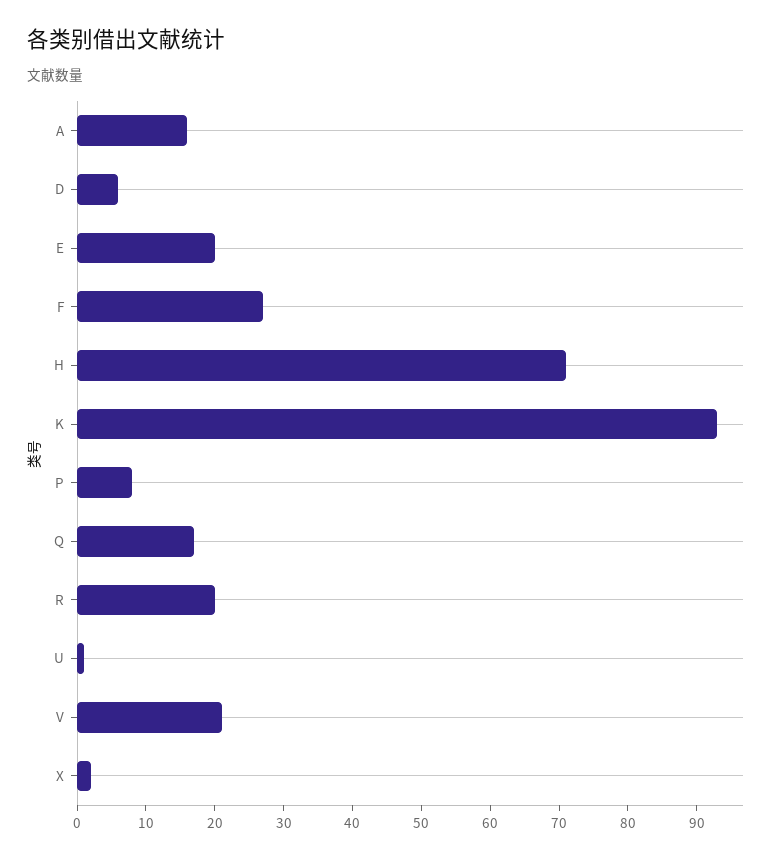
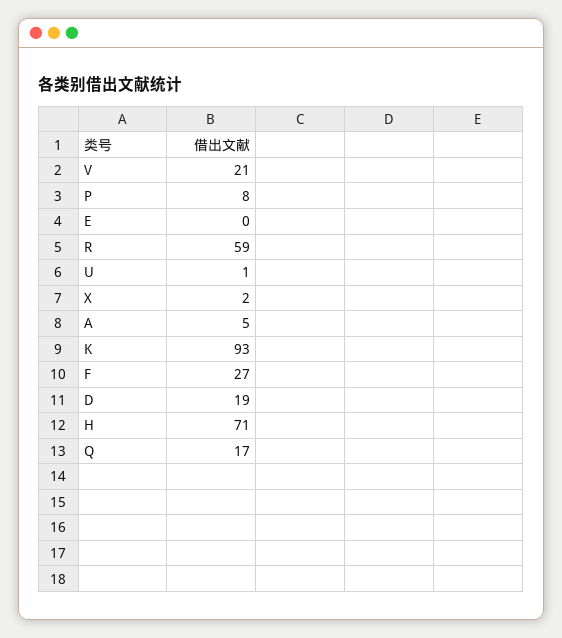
  {
-   "A": 15,
+   "A": 5,
-   "D": 5,
+   "D": 19,
-   "E": 20,
+   "E": 0,
    "F": 27,
    "H": 71,
    "K": 93,
    "P": 8,
    "Q": 17,
-   "R": 20,
+   "R": 59,
    "U": 1,
    "V": 21,
    "X": 2
  }

